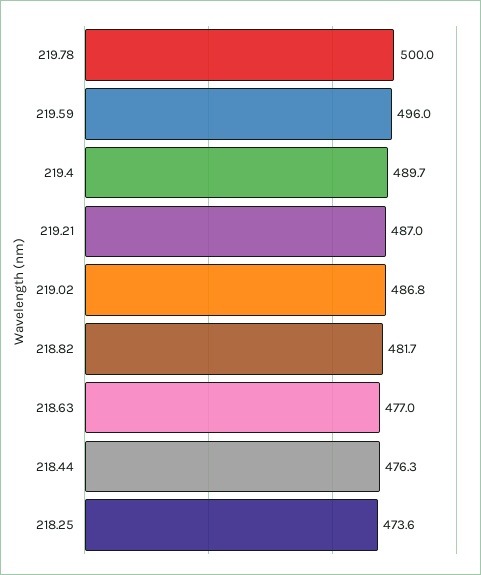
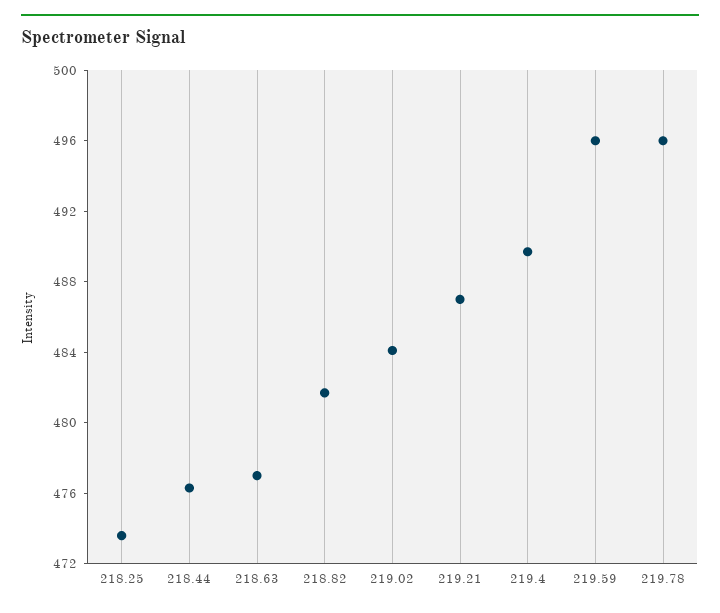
  {
-   "219.78": 500,
+   "219.78": 496,
    "219.59": 496,
    "219.4": 489.7,
    "219.21": 487,
-   "219.02": 486.8,
+   "219.02": 484,
    "218.82": 481.7,
    "218.63": 477,
    "218.44": 476.3,
    "218.25": 473.6
  }

